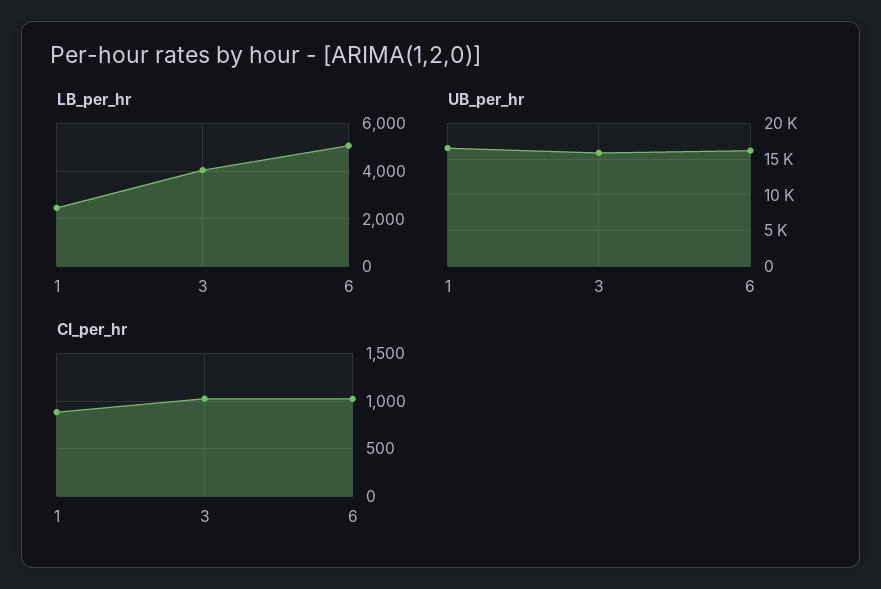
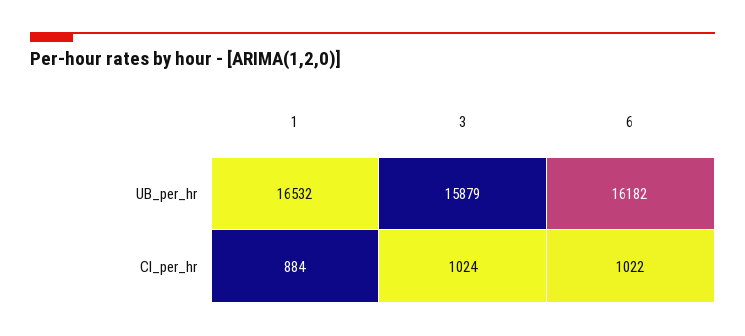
  {
-   "LB_per_hr": {
-     "1": 2500,
-     "3": 4000,
-     "6": 5000
-   },
    "UB_per_hr": {
      "1": 16532,
      "3": 15879,
      "6": 16182
    },
    "CI_per_hr": {
      "1": 884,
      "3": 1024,
      "6": 1022
    }
  }

